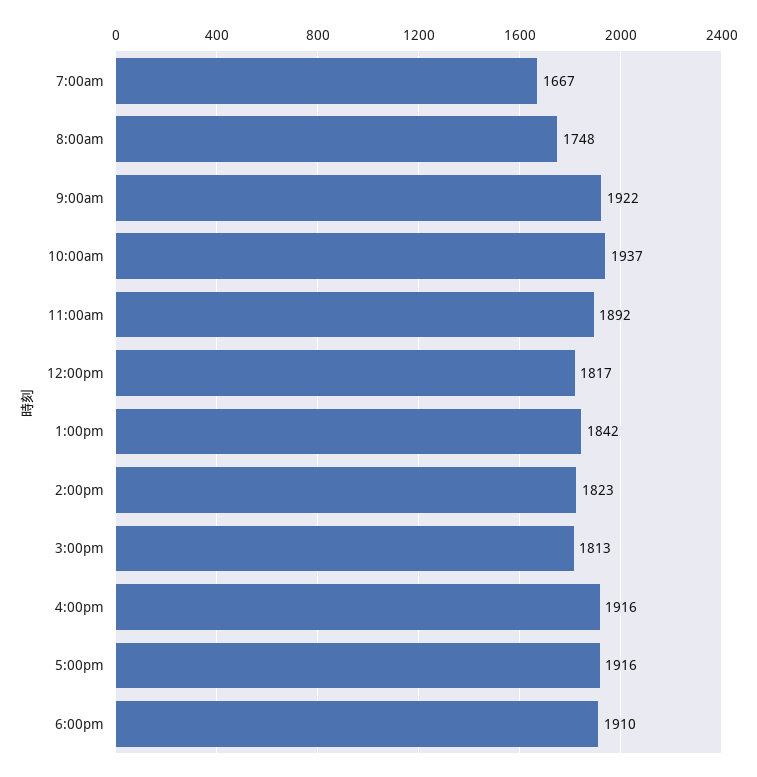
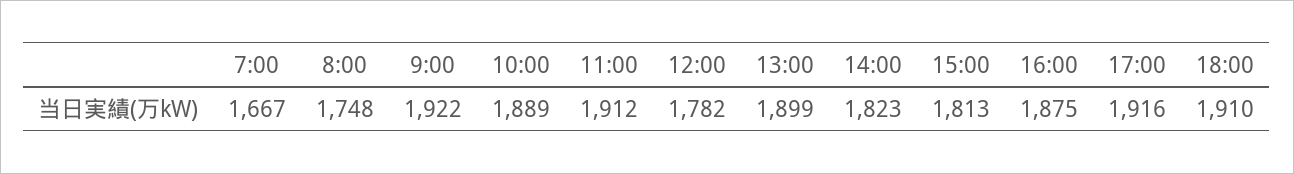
  {
    "7:00am": 1667,
    "8:00am": 1748,
    "9:00am": 1922,
-   "10:00am": 1937,
+   "10:00am": 1889,
-   "11:00am": 1892,
+   "11:00am": 1912,
-   "12:00pm": 1817,
+   "12:00pm": 1782,
-   "1:00pm": 1842,
+   "1:00pm": 1899,
    "2:00pm": 1823,
    "3:00pm": 1813,
-   "4:00pm": 1916,
+   "4:00pm": 1875,
    "5:00pm": 1916,
    "6:00pm": 1910
  }

